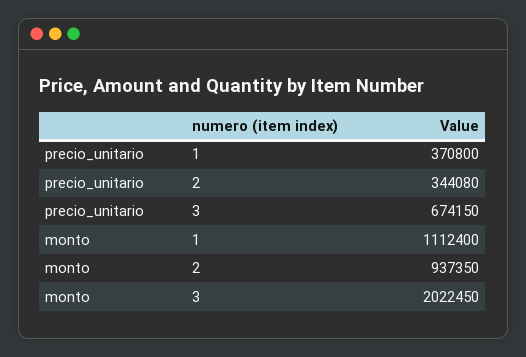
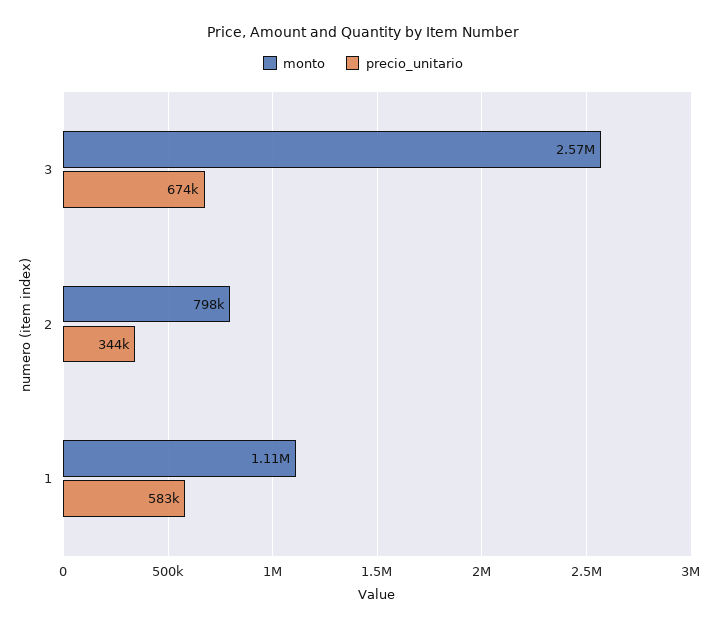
  {
    "precio_unitario": {
-     "1": 370800,
+     "1": 583000,
      "2": 344080,
      "3": 674150
    },
    "monto": {
      "1": 1112400,
-     "2": 937350,
+     "2": 798000,
-     "3": 2022450
+     "3": 2570000
    }
  }

